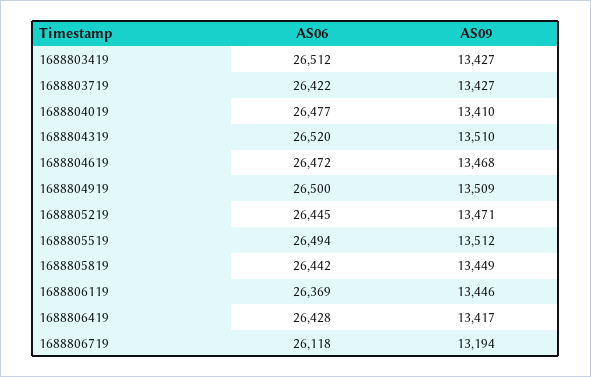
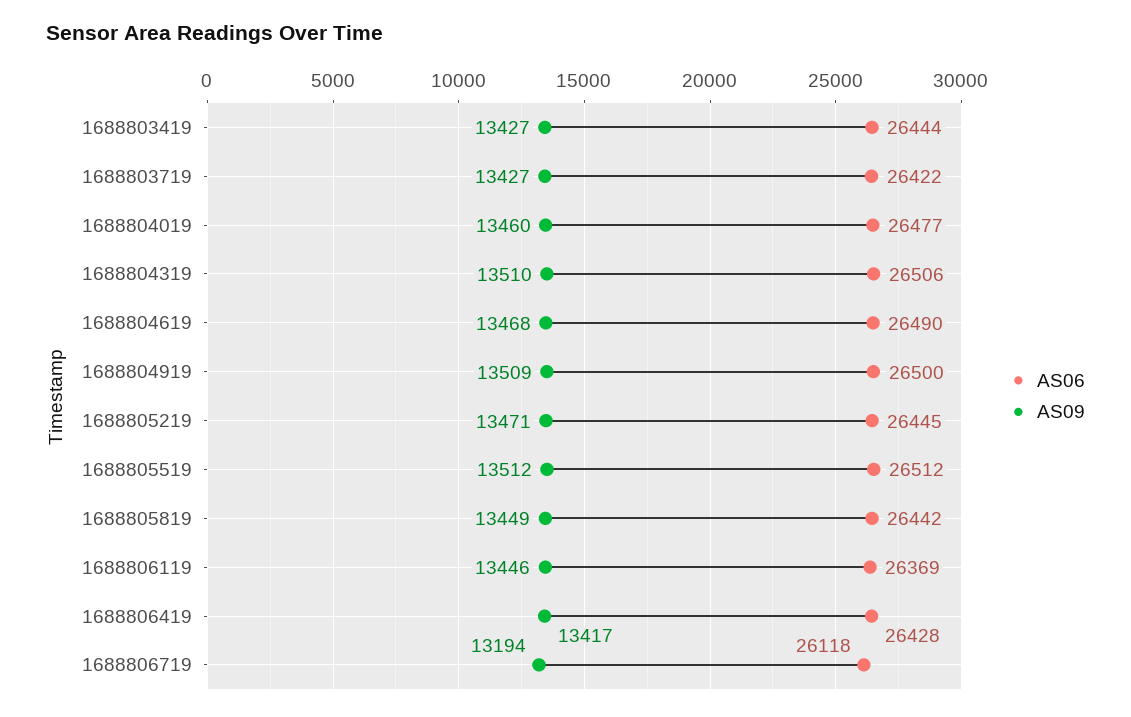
  {
    "AS06": {
-     "1688803419": 26512,
+     "1688803419": 26444,
      "1688803719": 26422,
      "1688804019": 26477,
-     "1688804319": 26520,
+     "1688804319": 26506,
-     "1688804619": 26472,
+     "1688804619": 26490,
      "1688804919": 26500,
      "1688805219": 26445,
-     "1688805519": 26494,
+     "1688805519": 26512,
      "1688805819": 26442,
      "1688806119": 26369,
      "1688806419": 26428,
      "1688806719": 26118
    },
    "AS09": {
      "1688803419": 13427,
      "1688803719": 13427,
-     "1688804019": 13410,
+     "1688804019": 13460,
      "1688804319": 13510,
      "1688804619": 13468,
      "1688804919": 13509,
      "1688805219": 13471,
      "1688805519": 13512,
      "1688805819": 13449,
      "1688806119": 13446,
      "1688806419": 13417,
      "1688806719": 13194
    }
  }

